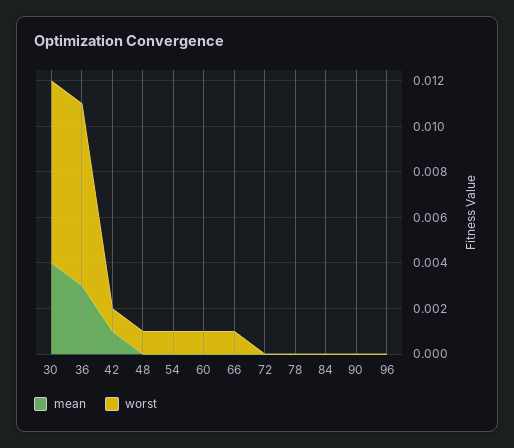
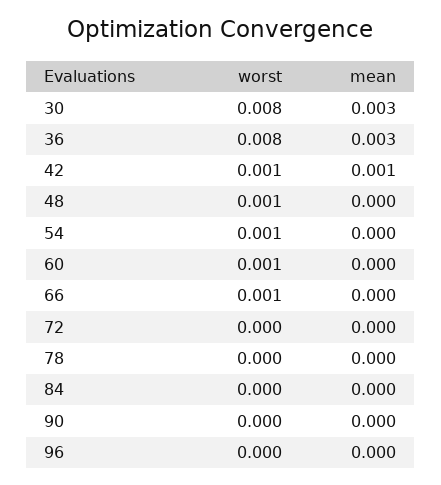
  {
    "mean": {
-     "30": 0.004,
+     "30": 0.003,
      "36": 0.003,
      "42": 0.001,
      "48": 0,
      "54": 0,
      "60": 0,
      "66": 0,
      "72": 0,
      "78": 0,
      "84": 0,
      "90": 0,
      "96": 0
    },
    "worst": {
      "30": 0.008,
      "36": 0.008,
      "42": 0.001,
      "48": 0.001,
      "54": 0.001,
      "60": 0.001,
      "66": 0.001,
      "72": 0,
      "78": 0,
      "84": 0,
      "90": 0,
      "96": 0
    }
  }

